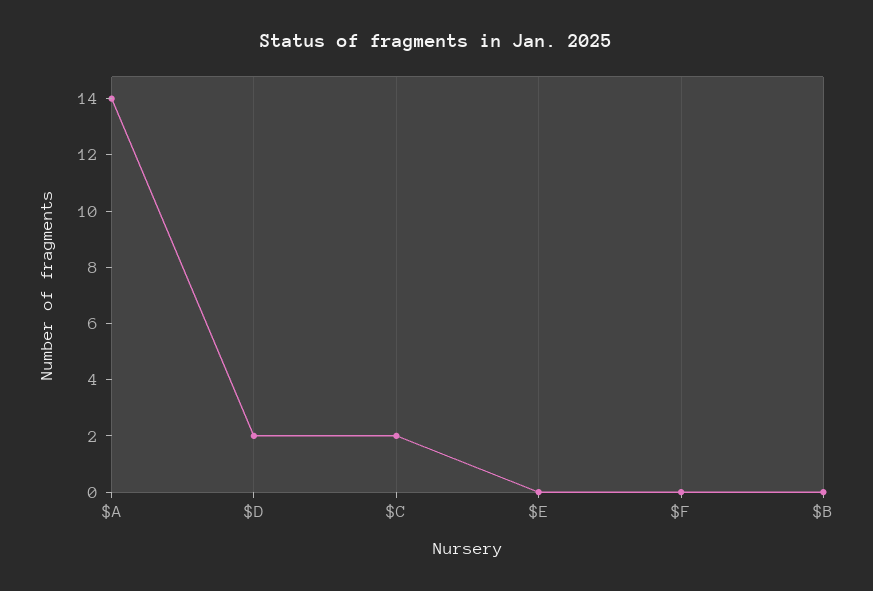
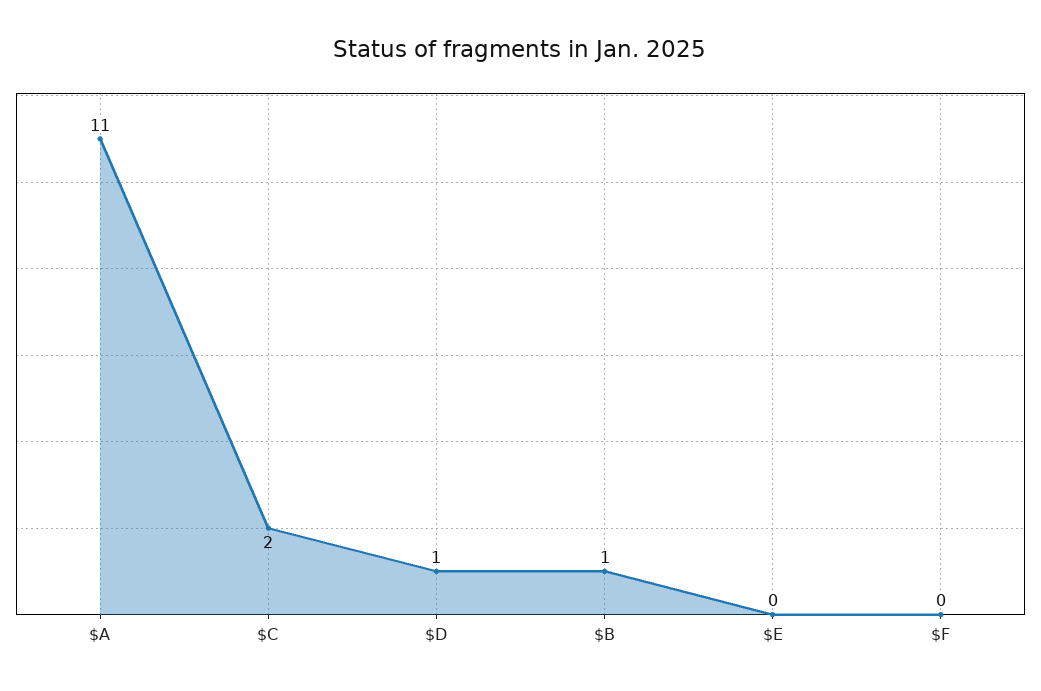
  {
-   "$A": 14,
+   "$A": 11,
-   "$D": 2,
+   "$D": 1,
    "$C": 2,
    "$E": 0,
    "$F": 0,
-   "$B": 0
+   "$B": 1
  }

